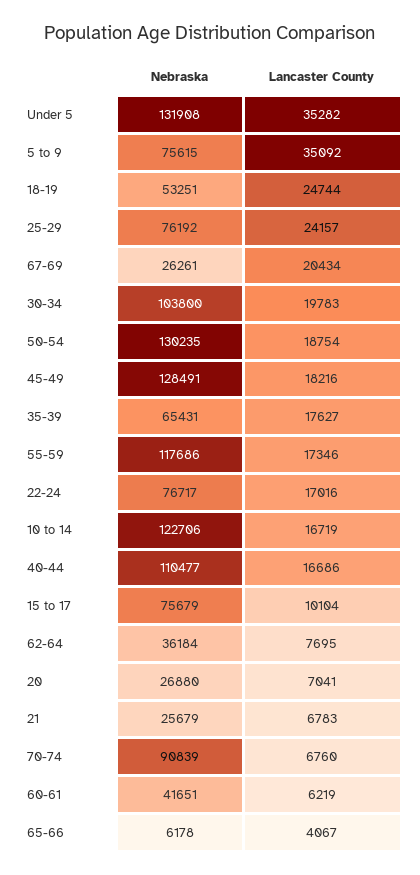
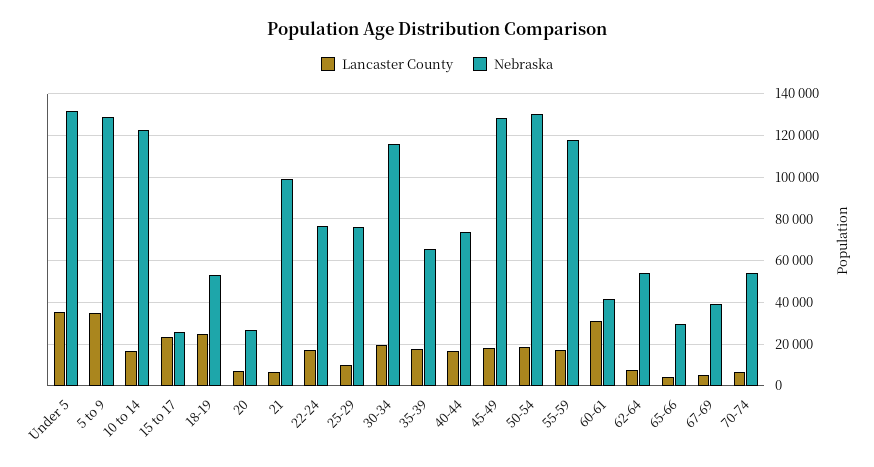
  {
    "Nebraska": {
      "Under 5": 131908,
-     "5 to 9": 75615,
+     "5 to 9": 130000,
      "18-19": 53251,
      "25-29": 76192,
-     "67-69": 26261,
+     "67-69": 40000,
-     "30-34": 103800,
+     "30-34": 115000,
      "50-54": 130235,
      "45-49": 128491,
      "35-39": 65431,
      "55-59": 117686,
      "22-24": 76717,
      "10 to 14": 122706,
-     "40-44": 110477,
+     "40-44": 75000,
-     "15 to 17": 75679,
+     "15 to 17": 25000,
-     "62-64": 36184,
+     "62-64": 55000,
      "20": 26880,
-     "21": 25679,
+     "21": 100000,
-     "70-74": 90839,
+     "70-74": 55000,
      "60-61": 41651,
-     "65-66": 6178
+     "65-66": 30000
    },
    "Lancaster County": {
      "Under 5": 35282,
      "5 to 9": 35092,
      "18-19": 24744,
-     "25-29": 24157,
+     "25-29": 10000,
-     "67-69": 20434,
+     "67-69": 5000,
      "30-34": 19783,
      "50-54": 18754,
      "45-49": 18216,
      "35-39": 17627,
      "55-59": 17346,
      "22-24": 17016,
      "10 to 14": 16719,
      "40-44": 16686,
-     "15 to 17": 10104,
+     "15 to 17": 25000,
      "62-64": 7695,
      "20": 7041,
      "21": 6783,
      "70-74": 6760,
-     "60-61": 6219,
+     "60-61": 30000,
      "65-66": 4067
    }
  }

